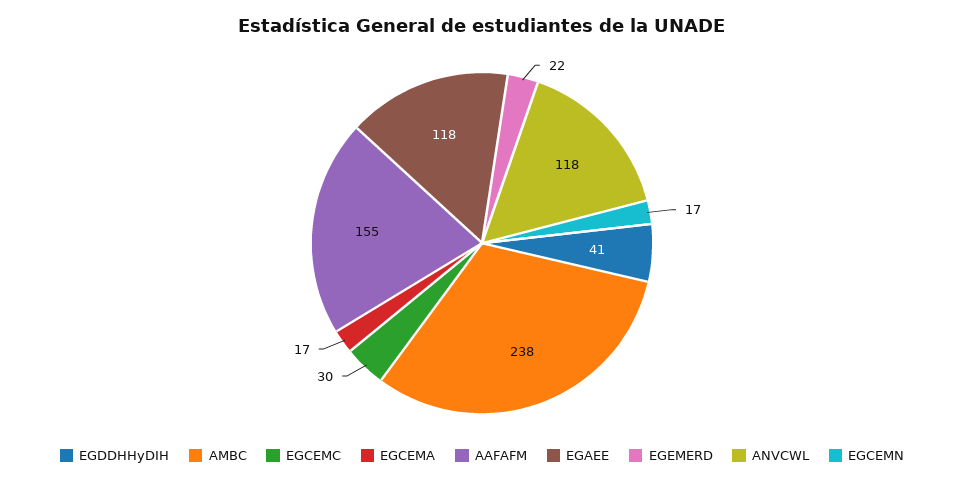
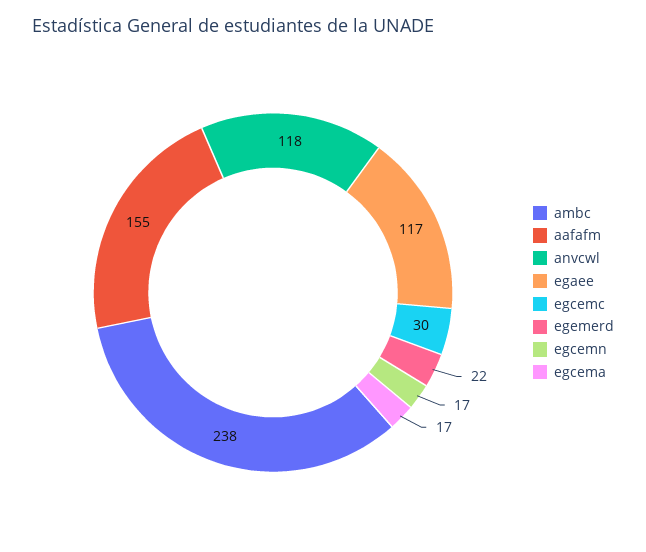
  {
-   "EGDDHHyDIH": 41,
    "AMBC": 238,
    "EGCEMC": 30,
    "EGCEMA": 17,
    "AAFAFM": 155,
-   "EGAEE": 118,
+   "EGAEE": 117,
    "EGEMERD": 22,
    "ANVCWL": 118,
    "EGCEMN": 17
  }

